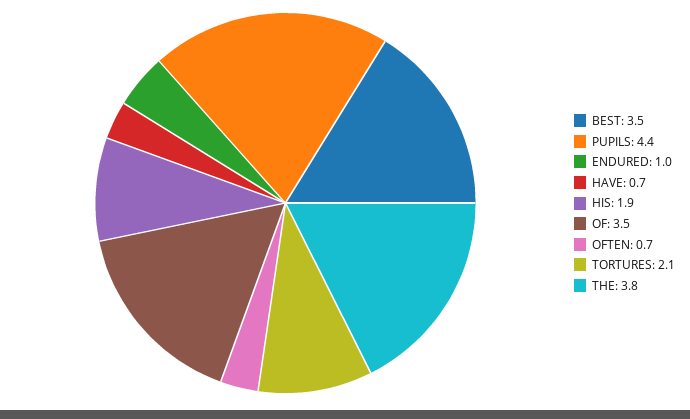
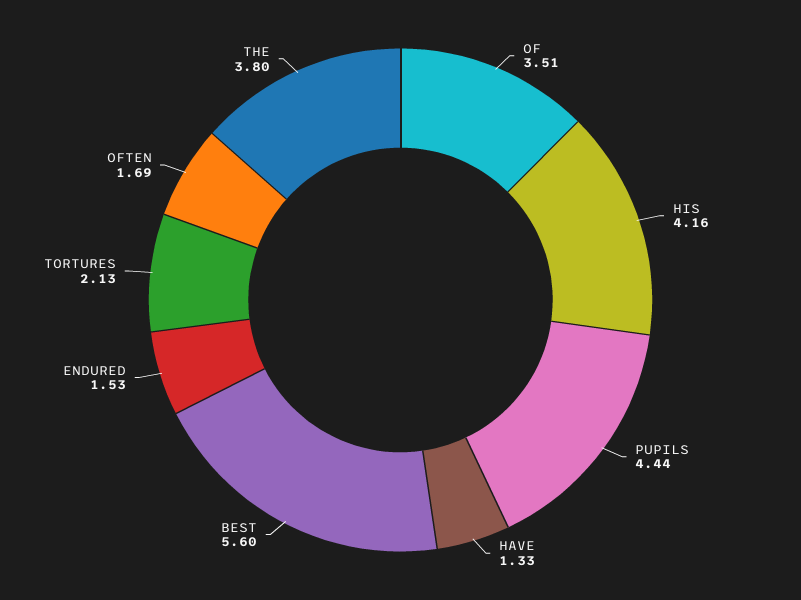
  {
-   "BEST": 3.5,
+   "BEST": 5.6,
    "PUPILS": 4.44,
-   "ENDURED": 1,
+   "ENDURED": 1.53,
-   "HAVE": 0.7,
+   "HAVE": 1.33,
-   "HIS": 1.9,
+   "HIS": 4.16,
    "OF": 3.51,
-   "OFTEN": 0.7,
+   "OFTEN": 1.69,
    "TORTURES": 2.13,
    "THE": 3.8
  }

